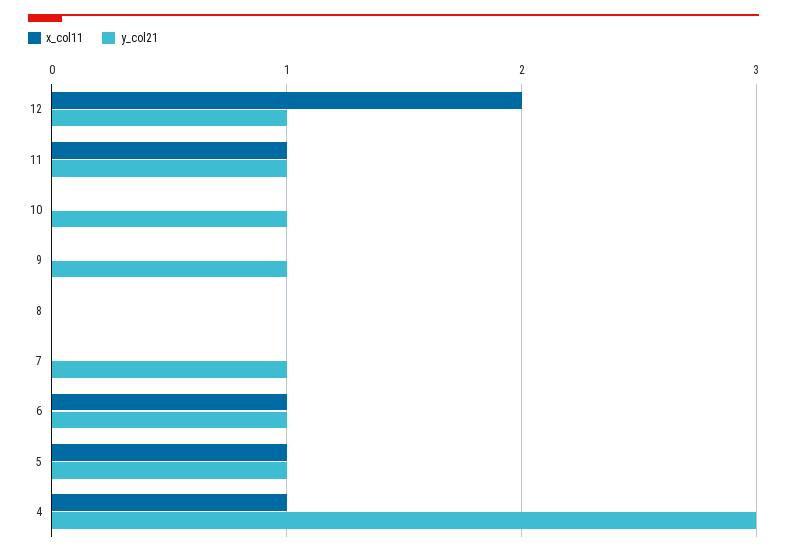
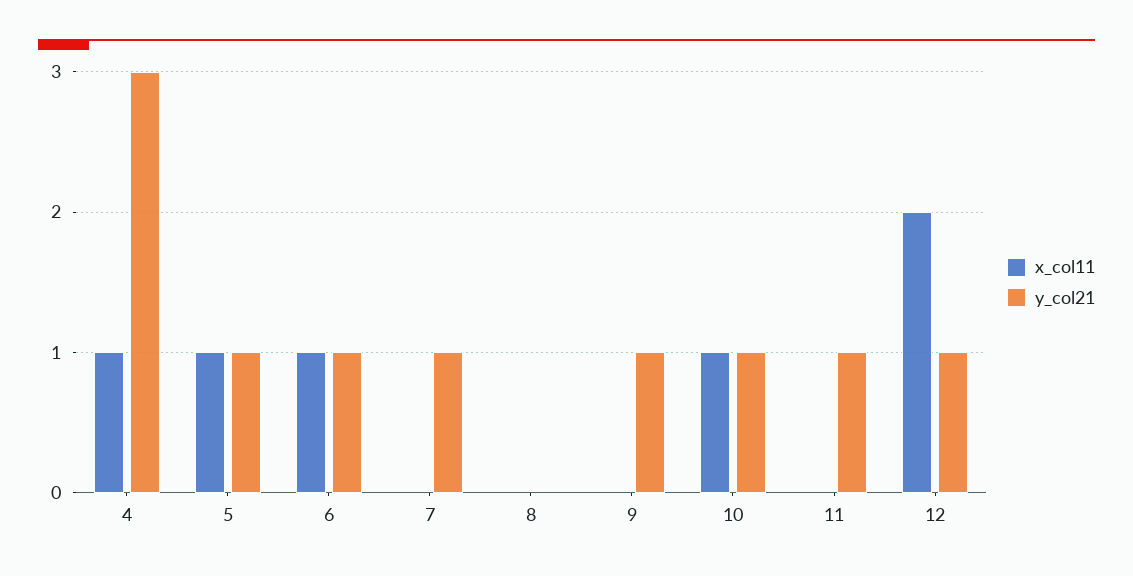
  {
    "x_col11": {
      "12": 2,
-     "11": 1,
+     "11": 0,
-     "10": 0,
+     "10": 1,
      "9": 0,
      "8": 0,
      "7": 0,
      "6": 1,
      "5": 1,
      "4": 1
    },
    "y_col21": {
      "12": 1,
      "11": 1,
      "10": 1,
      "9": 1,
      "8": 0,
      "7": 1,
      "6": 1,
      "5": 1,
      "4": 3
    }
  }

